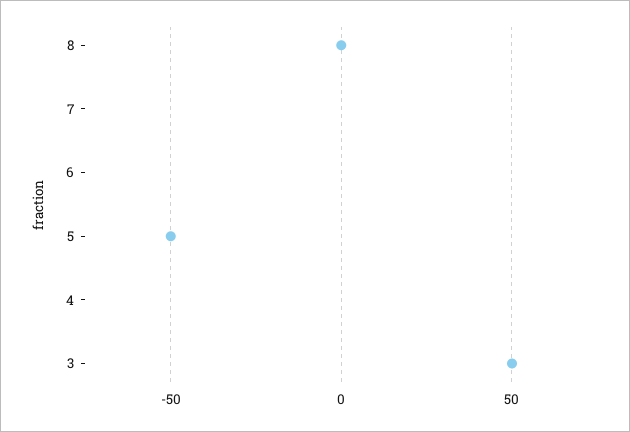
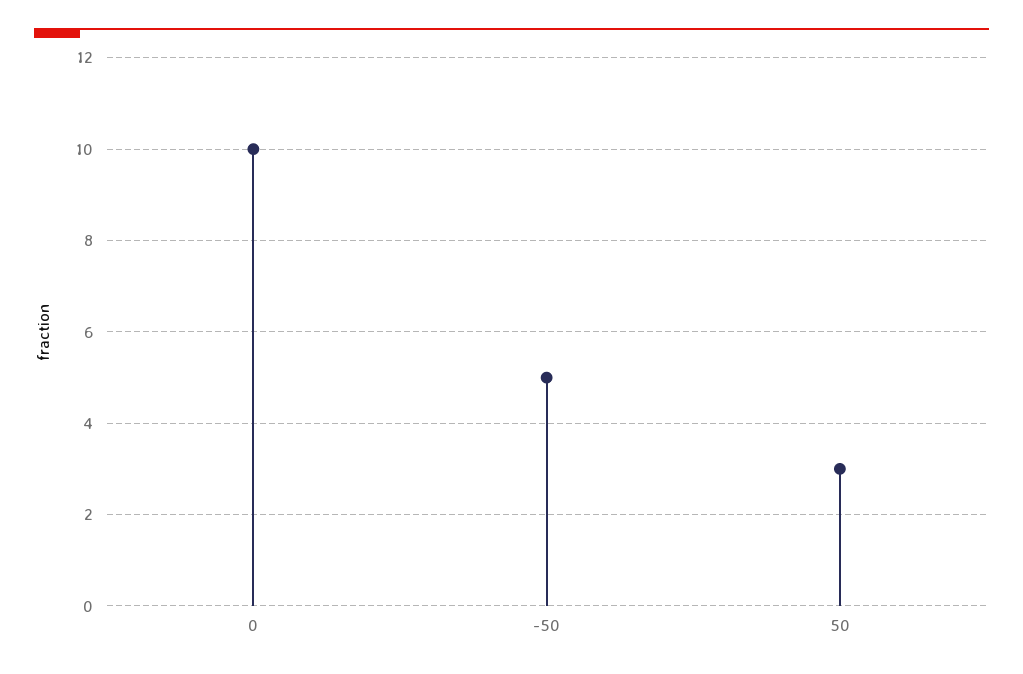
  {
    "-50": 5,
-   "0": 8,
+   "0": 10,
    "50": 3
  }

